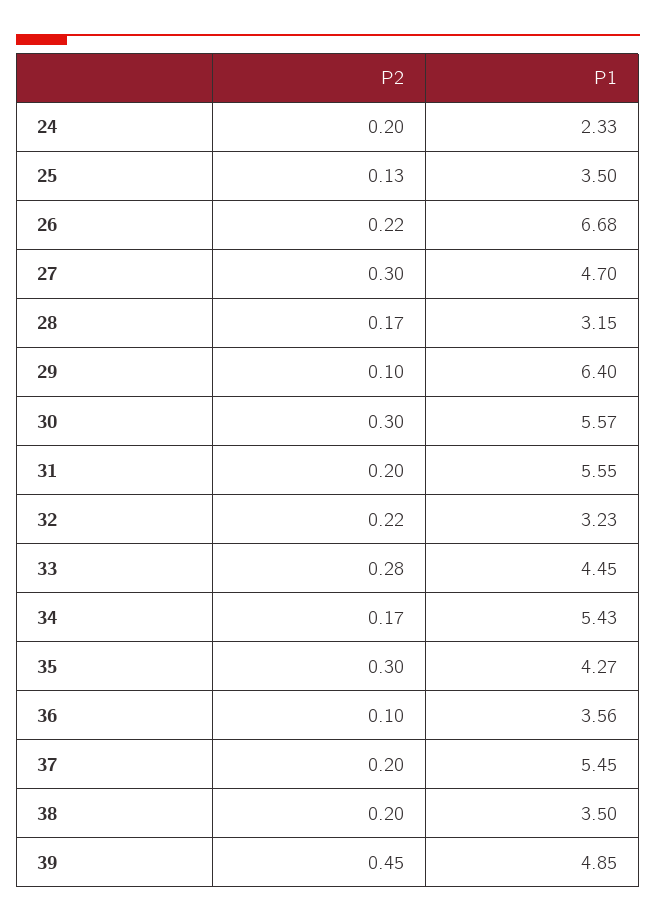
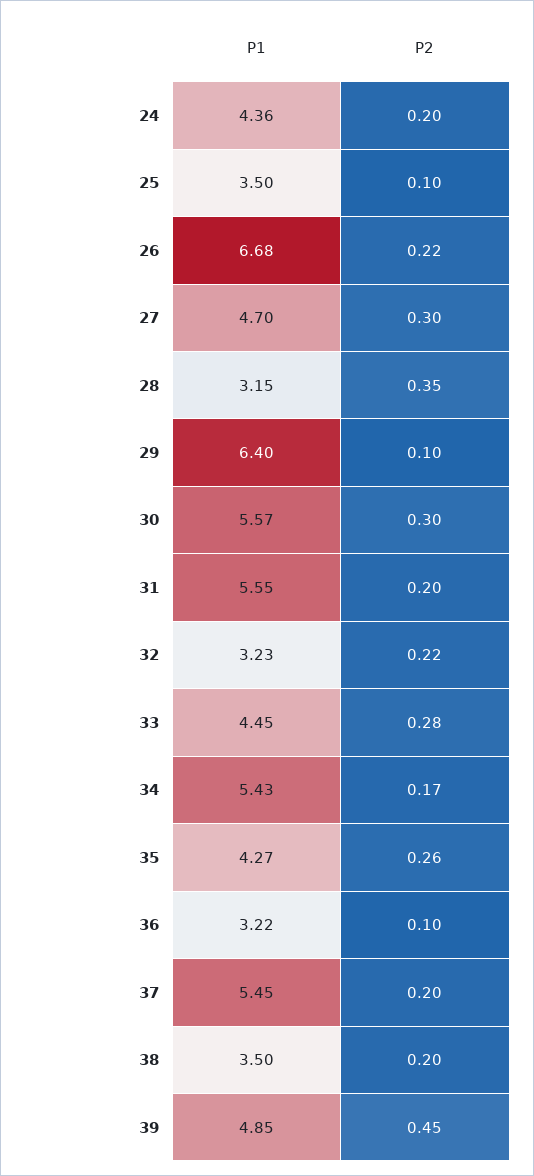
  {
    "P2": {
      "24": 0.2,
-     "25": 0.13,
+     "25": 0.1,
      "26": 0.22,
      "27": 0.3,
-     "28": 0.17,
+     "28": 0.35,
      "29": 0.1,
      "30": 0.3,
      "31": 0.2,
      "32": 0.22,
      "33": 0.28,
      "34": 0.17,
-     "35": 0.3,
+     "35": 0.26,
      "36": 0.1,
      "37": 0.2,
      "38": 0.2,
      "39": 0.45
    },
    "P1": {
-     "24": 2.33,
+     "24": 4.36,
      "25": 3.5,
      "26": 6.68,
      "27": 4.7,
      "28": 3.15,
      "29": 6.4,
      "30": 5.57,
      "31": 5.55,
      "32": 3.23,
      "33": 4.45,
      "34": 5.43,
      "35": 4.27,
-     "36": 3.56,
+     "36": 3.22,
      "37": 5.45,
      "38": 3.5,
      "39": 4.85
    }
  }

